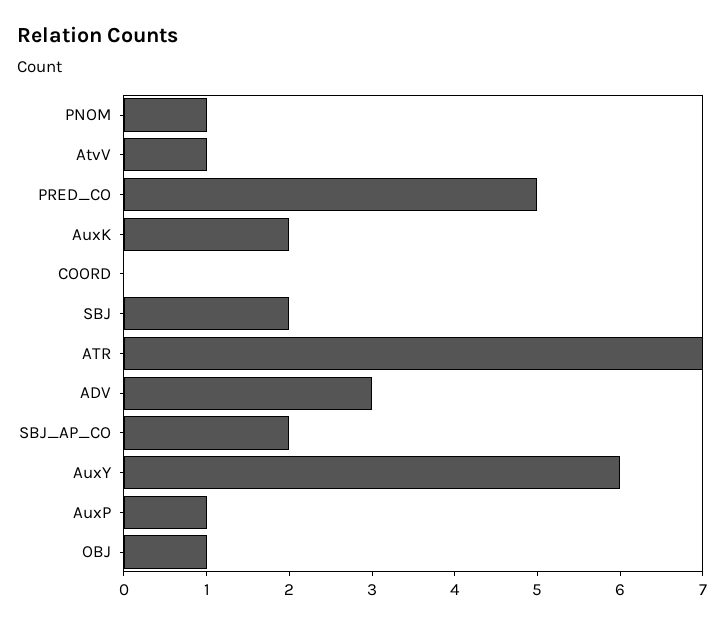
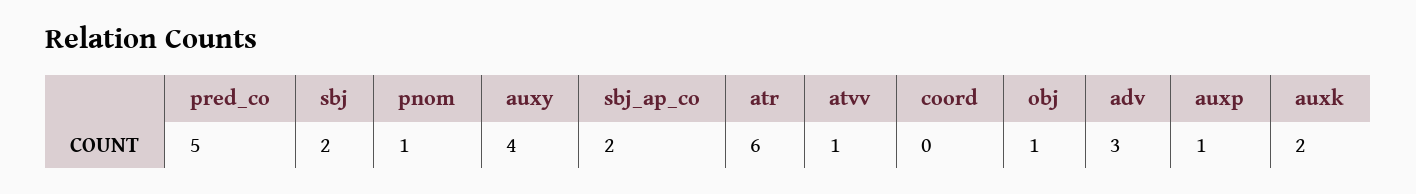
  {
    "PNOM": 1,
    "AtvV": 1,
    "PRED_CO": 5,
    "AuxK": 2,
    "COORD": 0,
    "SBJ": 2,
-   "ATR": 7,
+   "ATR": 6,
    "ADV": 3,
    "SBJ_AP_CO": 2,
-   "AuxY": 6,
+   "AuxY": 4,
    "AuxP": 1,
    "OBJ": 1
  }

